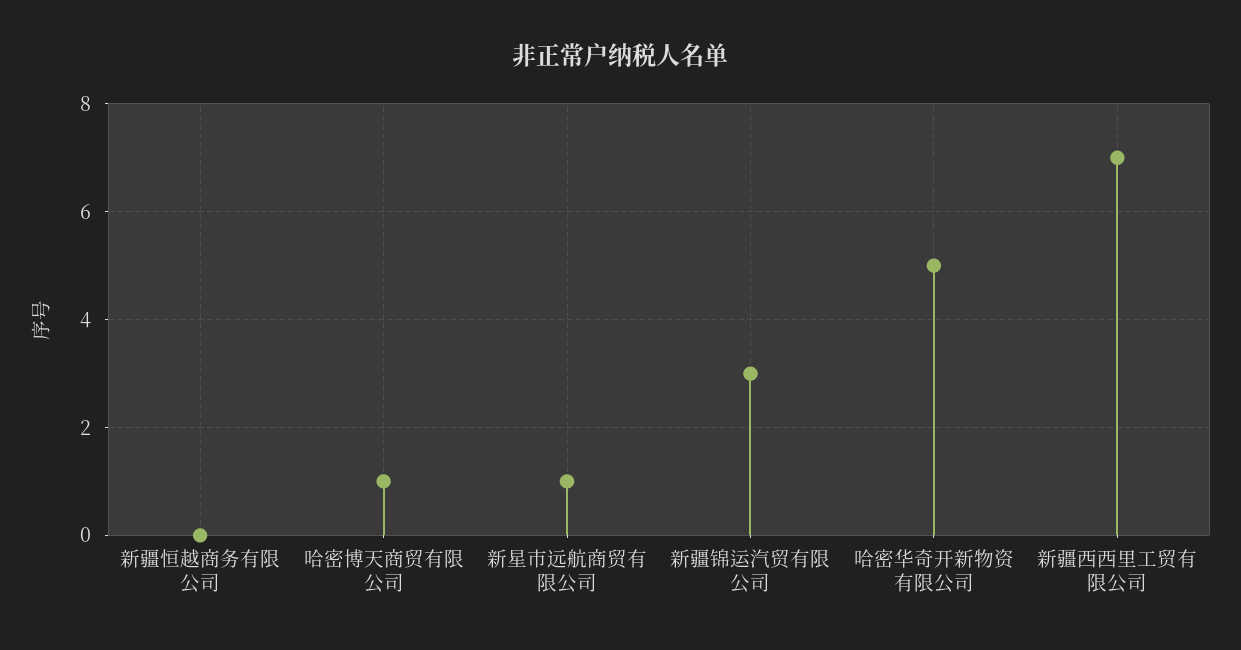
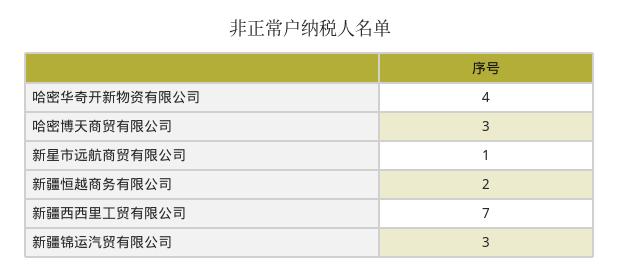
  {
-   "新疆恒越商务有限公司": 0,
+   "新疆恒越商务有限公司": 2,
-   "哈密博天商贸有限公司": 1,
+   "哈密博天商贸有限公司": 3,
    "新星市远航商贸有限公司": 1,
    "新疆锦运汽贸有限公司": 3,
-   "哈密华奇开新物资有限公司": 5,
+   "哈密华奇开新物资有限公司": 4,
    "新疆西西里工贸有限公司": 7
  }

